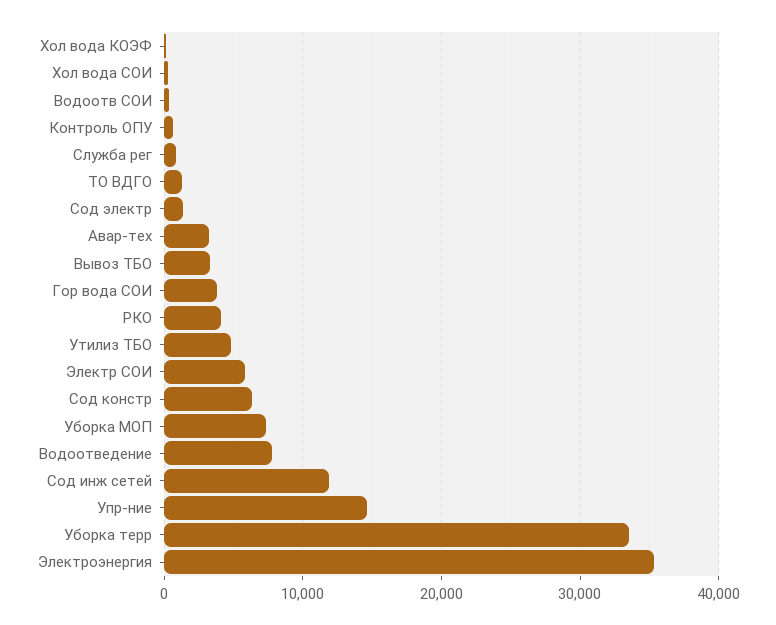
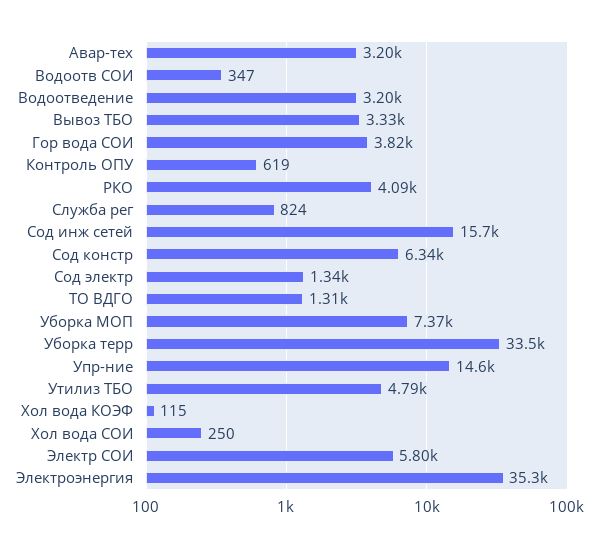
  {
    "Хол вода КОЭФ": 115,
    "Хол вода СОИ": 250,
    "Водоотв СОИ": 347,
    "Контроль ОПУ": 619,
    "Служба рег": 824,
    "ТО ВДГО": 1310,
    "Сод электр": 1340,
    "Авар-тех": 3200,
    "Вывоз ТБО": 3330,
    "Гор вода СОИ": 3820,
    "РКО": 4090,
    "Утилиз ТБО": 4790,
    "Электр СОИ": 5800,
    "Сод констр": 6340,
    "Уборка МОП": 7370,
-   "Водоотведение": 8000,
+   "Водоотведение": 3200,
-   "Сод инж сетей": 12000,
+   "Сод инж сетей": 15700,
    "Упр-ние": 14600,
    "Уборка терр": 33500,
    "Электроэнергия": 35300
  }

